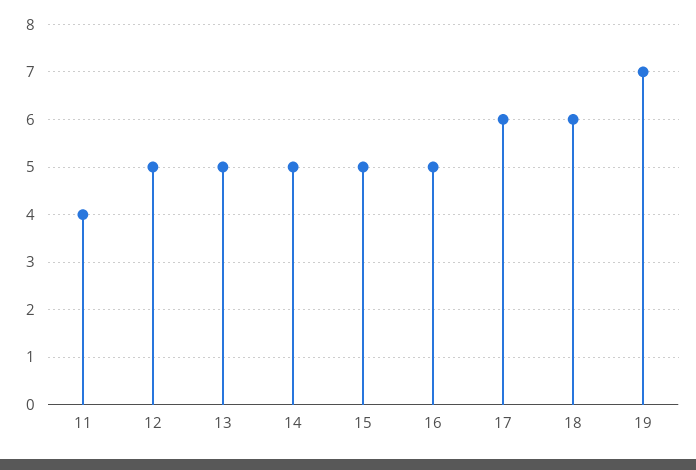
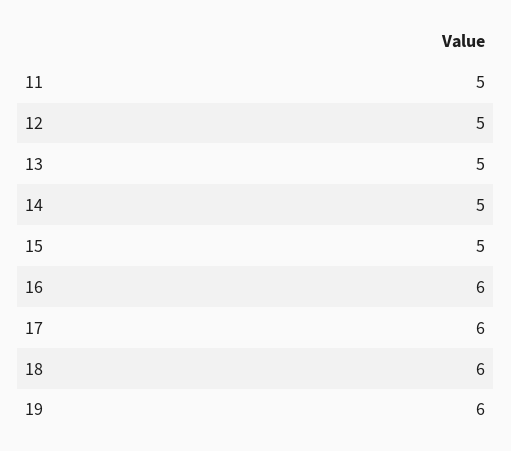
  {
-   "11": 4,
+   "11": 5,
    "12": 5,
    "13": 5,
    "14": 5,
    "15": 5,
-   "16": 5,
+   "16": 6,
    "17": 6,
    "18": 6,
-   "19": 7
+   "19": 6
  }

